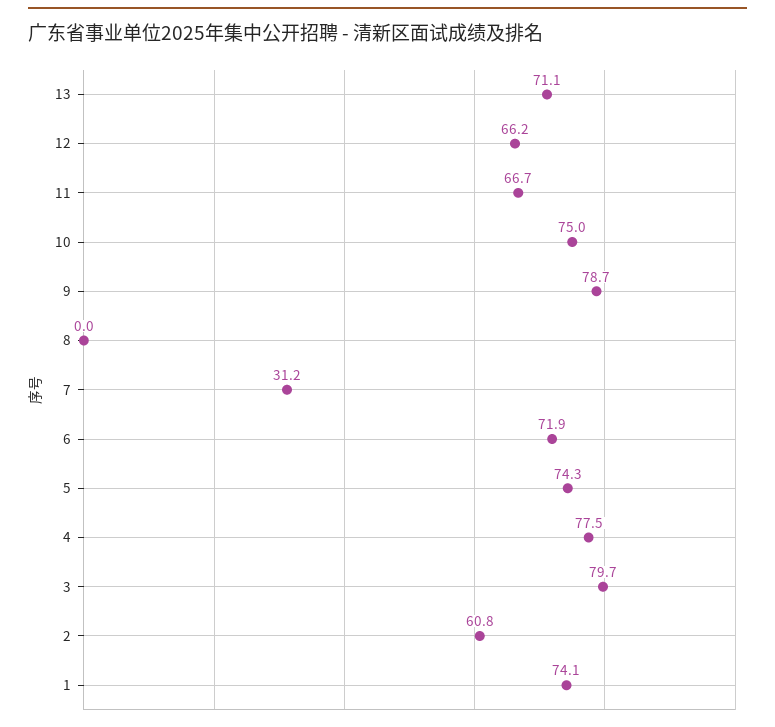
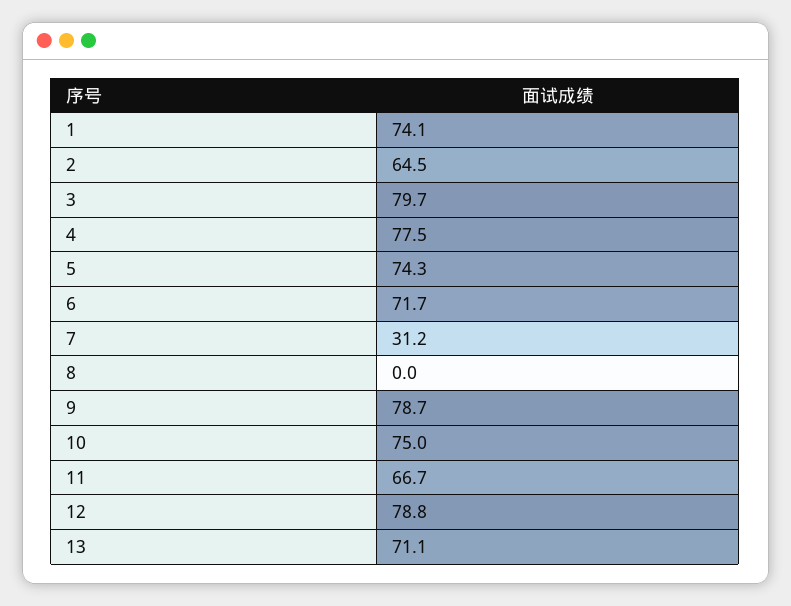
  {
    "13": 71.1,
-   "12": 66.2,
+   "12": 78.8,
    "11": 66.7,
    "10": 75,
    "9": 78.7,
    "8": 0,
    "7": 31.2,
-   "6": 71.9,
+   "6": 71.7,
    "5": 74.3,
    "4": 77.5,
    "3": 79.7,
-   "2": 60.8,
+   "2": 64.5,
    "1": 74.1
  }

